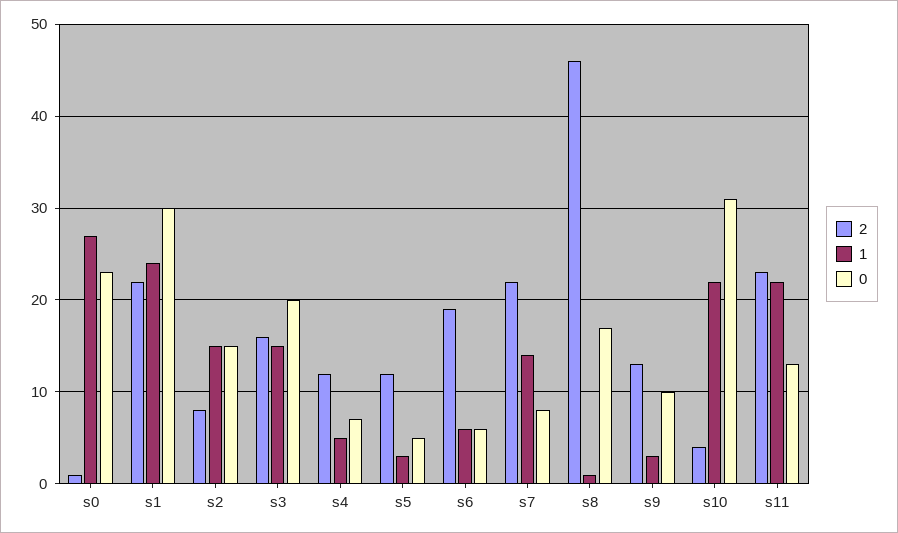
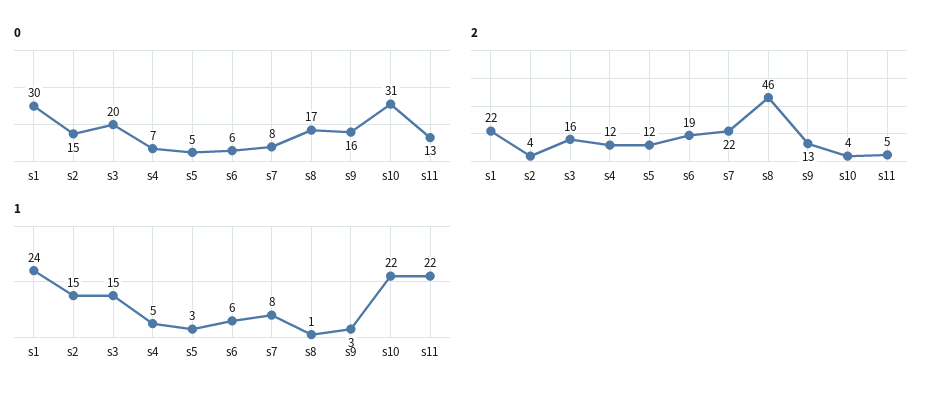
  {
    "2": {
-     "s0": 1,
      "s1": 22,
-     "s2": 8,
+     "s2": 4,
      "s3": 16,
      "s4": 12,
      "s5": 12,
      "s6": 19,
      "s7": 22,
      "s8": 46,
      "s9": 13,
      "s10": 4,
-     "s11": 23
+     "s11": 5
    },
    "1": {
-     "s0": 27,
      "s1": 24,
      "s2": 15,
      "s3": 15,
      "s4": 5,
      "s5": 3,
      "s6": 6,
-     "s7": 14,
+     "s7": 8,
      "s8": 1,
      "s9": 3,
      "s10": 22,
      "s11": 22
    },
    "0": {
-     "s0": 23,
      "s1": 30,
      "s2": 15,
      "s3": 20,
      "s4": 7,
      "s5": 5,
      "s6": 6,
      "s7": 8,
      "s8": 17,
-     "s9": 10,
+     "s9": 16,
      "s10": 31,
      "s11": 13
    }
  }

